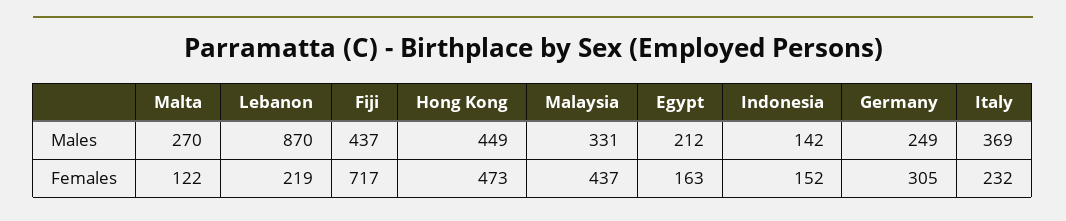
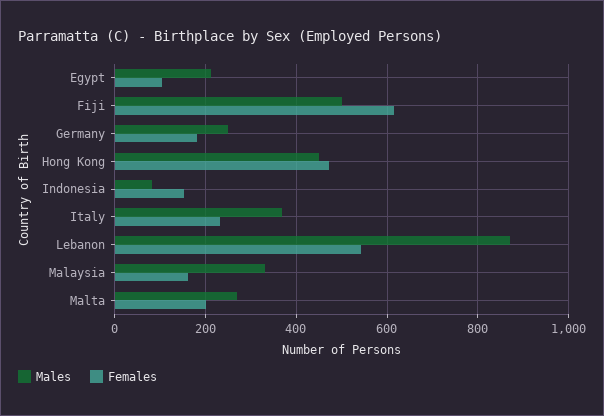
  {
    "Males": {
      "Malta": 270,
      "Lebanon": 870,
-     "Fiji": 437,
+     "Fiji": 500,
      "Hong Kong": 449,
      "Malaysia": 331,
      "Egypt": 212,
-     "Indonesia": 142,
+     "Indonesia": 80,
      "Germany": 249,
      "Italy": 369
    },
    "Females": {
-     "Malta": 122,
+     "Malta": 200,
-     "Lebanon": 219,
+     "Lebanon": 540,
-     "Fiji": 717,
+     "Fiji": 620,
      "Hong Kong": 473,
-     "Malaysia": 437,
+     "Malaysia": 160,
-     "Egypt": 163,
+     "Egypt": 100,
      "Indonesia": 152,
-     "Germany": 305,
+     "Germany": 180,
      "Italy": 232
    }
  }

